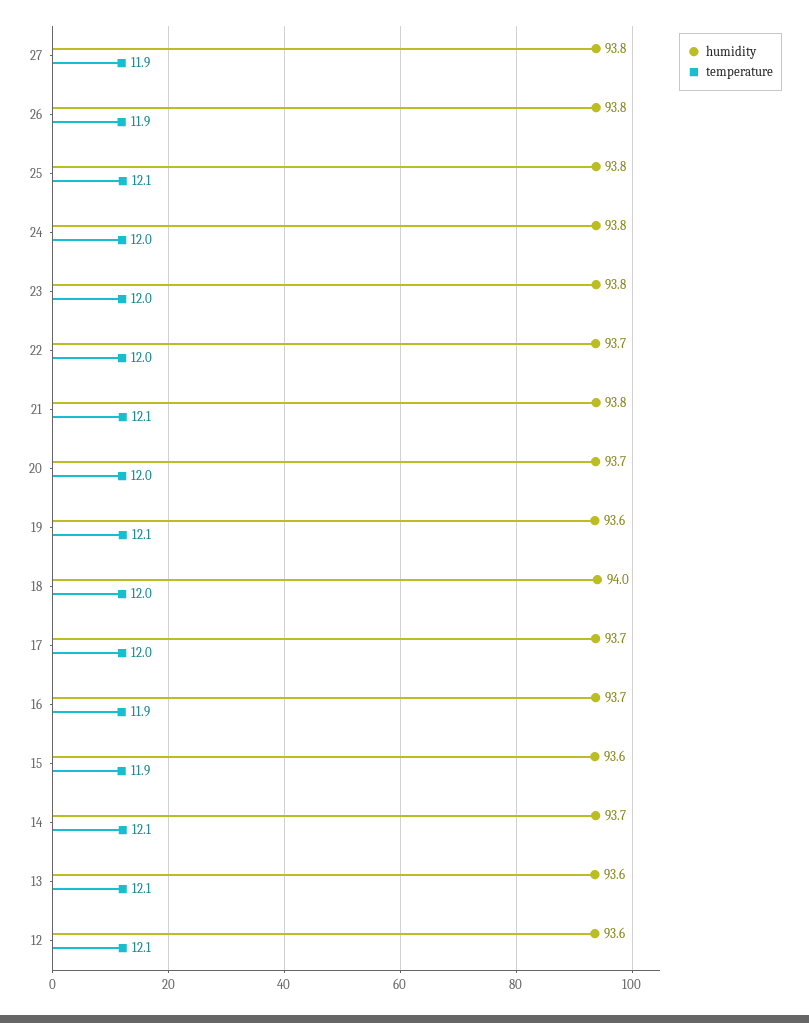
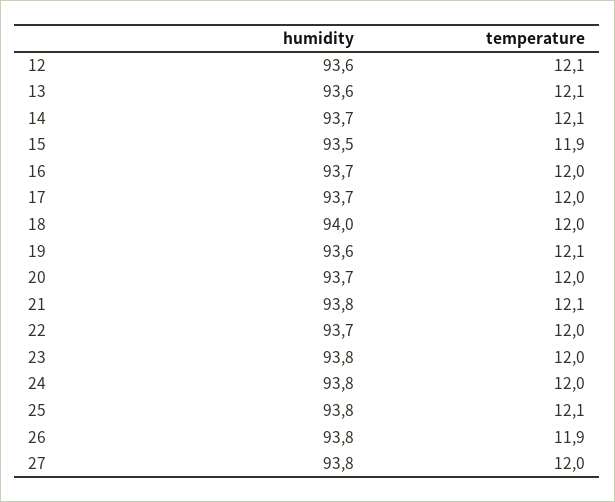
  {
    "humidity": {
      "27": 93.8,
      "26": 93.8,
      "25": 93.8,
      "24": 93.8,
      "23": 93.8,
      "22": 93.7,
      "21": 93.8,
      "20": 93.7,
      "19": 93.6,
      "18": 94,
      "17": 93.7,
      "16": 93.7,
-     "15": 93.6,
+     "15": 93.5,
      "14": 93.7,
      "13": 93.6,
      "12": 93.6
    },
    "temperature": {
-     "27": 11.9,
+     "27": 12,
      "26": 11.9,
      "25": 12.1,
      "24": 12,
      "23": 12,
      "22": 12,
      "21": 12.1,
      "20": 12,
      "19": 12.1,
      "18": 12,
      "17": 12,
-     "16": 11.9,
+     "16": 12,
      "15": 11.9,
      "14": 12.1,
      "13": 12.1,
      "12": 12.1
    }
  }

